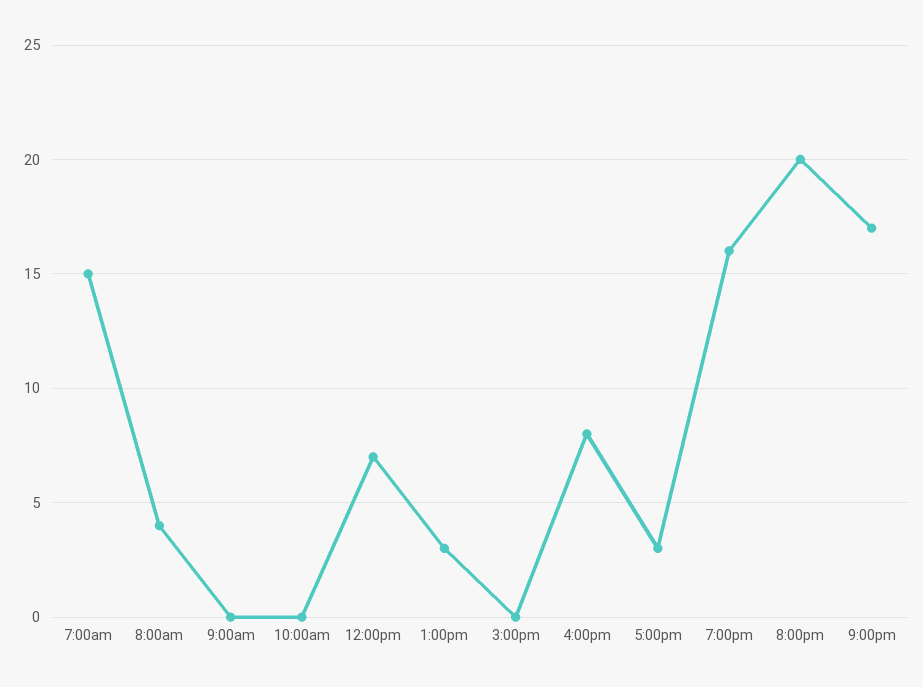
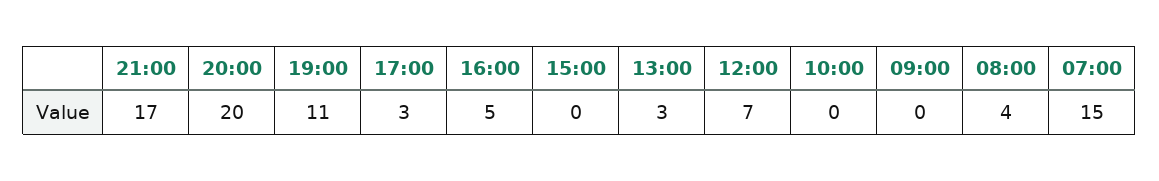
  {
    "7:00am": 15,
    "8:00am": 4,
    "9:00am": 0,
    "10:00am": 0,
    "12:00pm": 7,
    "1:00pm": 3,
    "3:00pm": 0,
-   "4:00pm": 8,
+   "4:00pm": 5,
    "5:00pm": 3,
-   "7:00pm": 16,
+   "7:00pm": 11,
    "8:00pm": 20,
    "9:00pm": 17
  }

